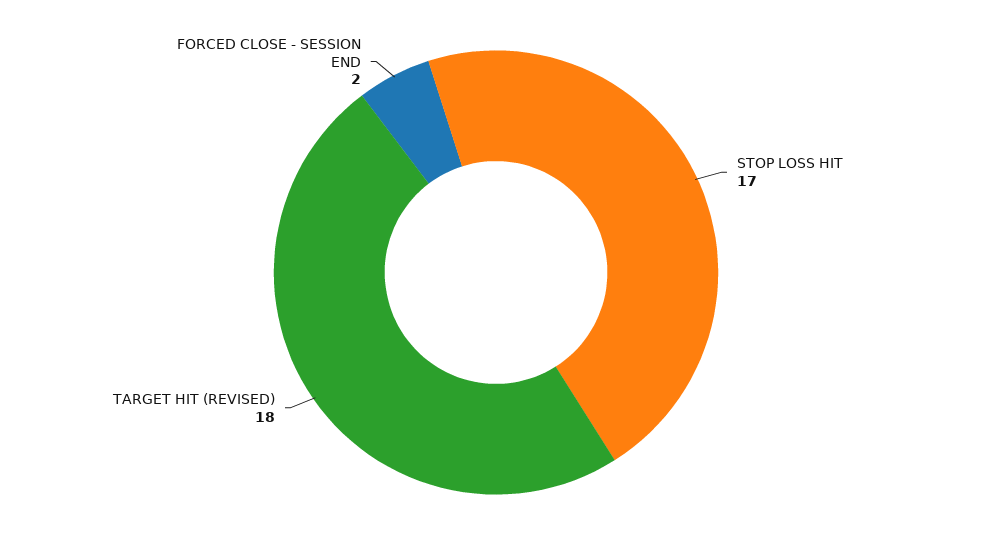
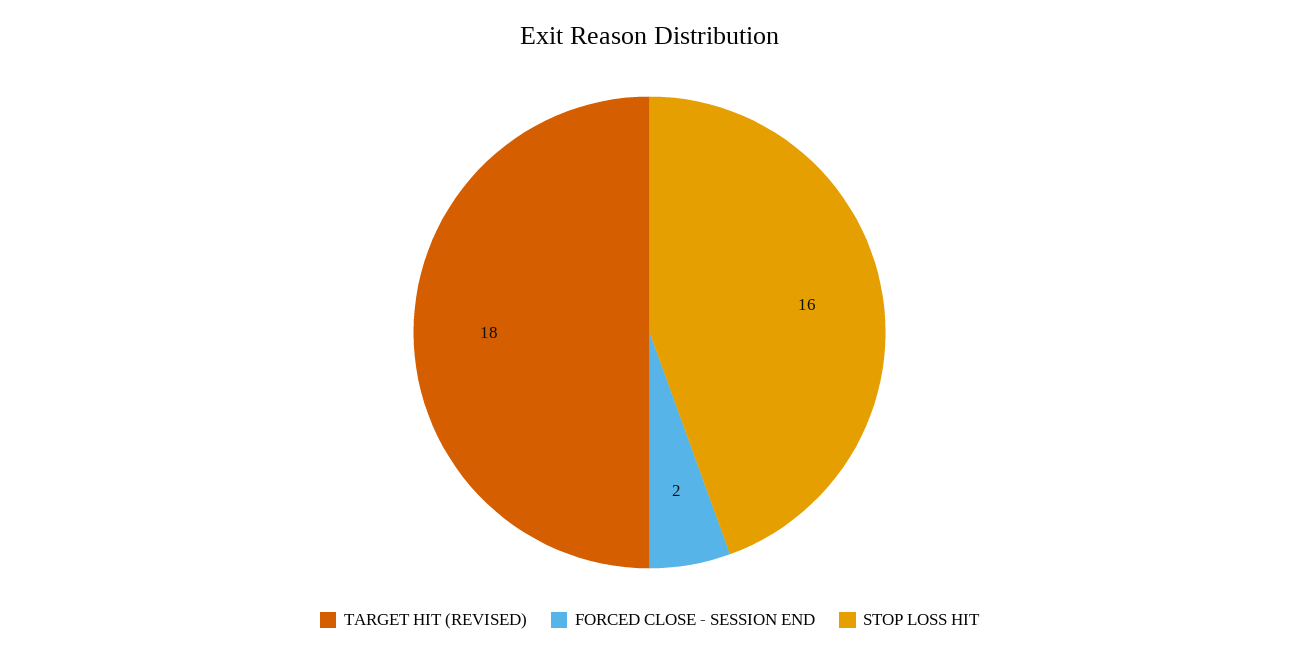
  {
-   "STOP LOSS HIT": 17,
+   "STOP LOSS HIT": 16,
    "TARGET HIT (REVISED)": 18,
    "FORCED CLOSE - SESSION END": 2
  }

